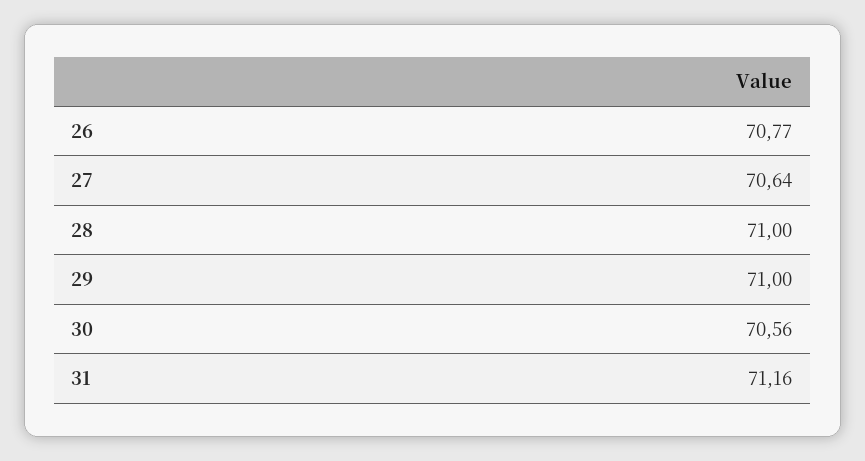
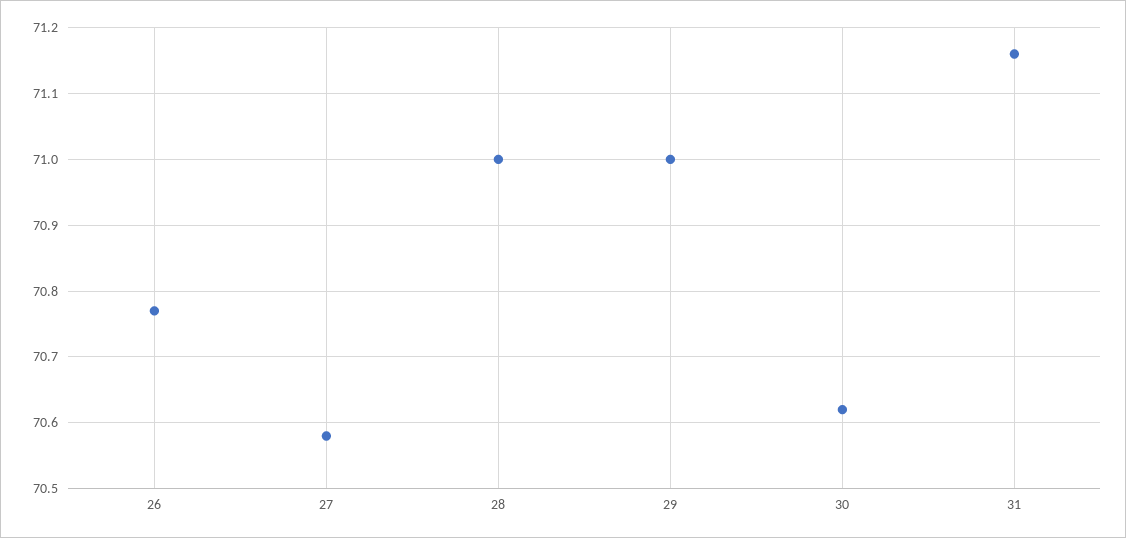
  {
    "26": 70.77,
-   "27": 70.64,
+   "27": 70.58,
    "28": 71,
    "29": 71,
-   "30": 70.56,
+   "30": 70.62,
    "31": 71.16
  }

